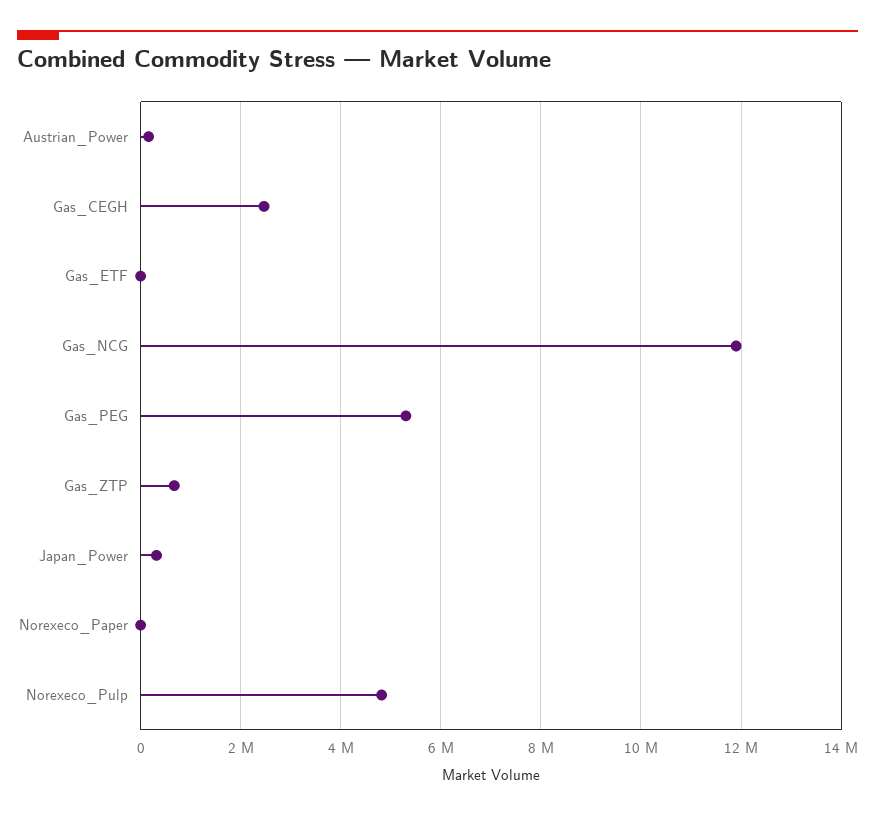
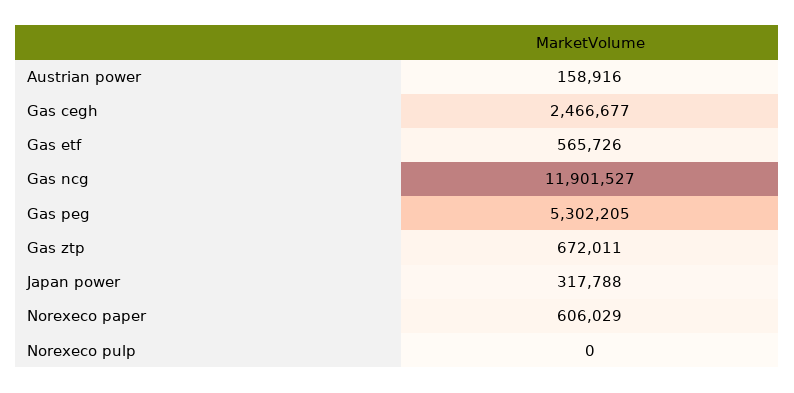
  {
    "Austrian_Power": 158916,
    "Gas_CEGH": 2466677,
-   "Gas_ETF": 0,
+   "Gas_ETF": 565726,
    "Gas_NCG": 11901527,
    "Gas_PEG": 5302205,
    "Gas_ZTP": 672011,
    "Japan_Power": 317788,
-   "Norexeco_Paper": 0,
+   "Norexeco_Paper": 606029,
-   "Norexeco_Pulp": 4800000
+   "Norexeco_Pulp": 0
  }

